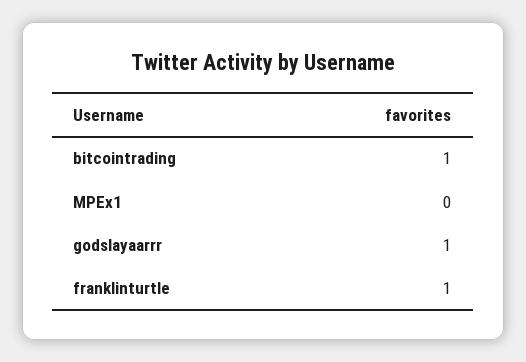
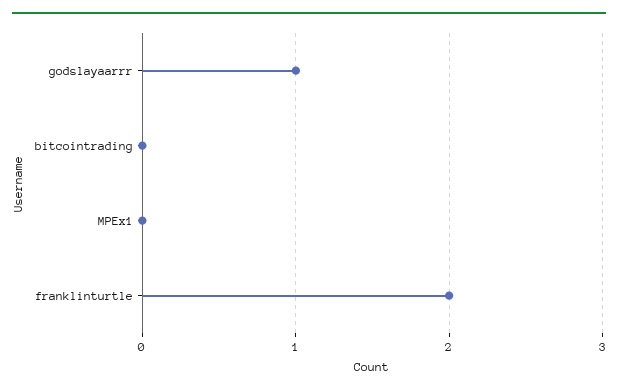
  {
-   "bitcointrading": 1,
+   "bitcointrading": 0,
    "MPEx1": 0,
    "godslayaarrr": 1,
-   "franklinturtle": 1
+   "franklinturtle": 2
  }

